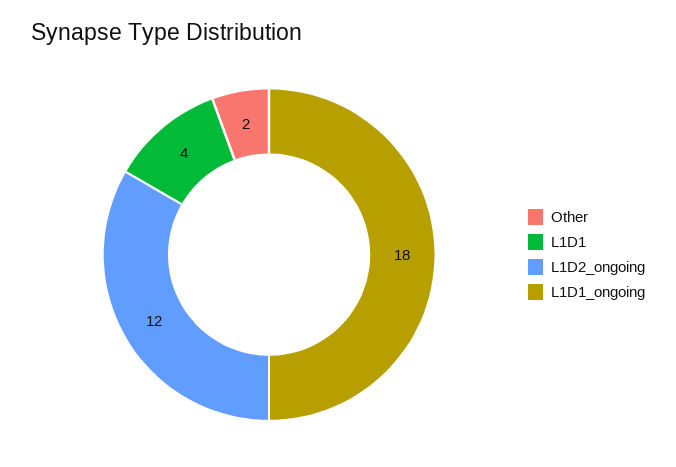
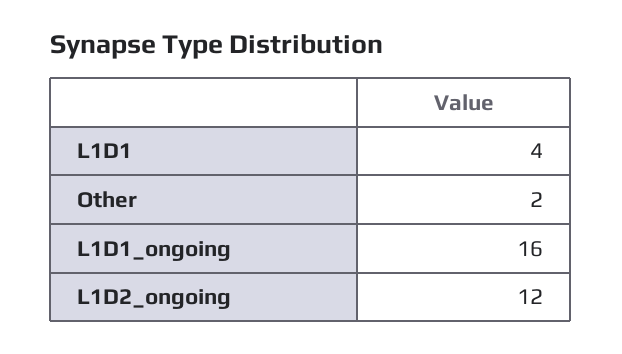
  {
    "Other": 2,
    "L1D1": 4,
    "L1D2_ongoing": 12,
-   "L1D1_ongoing": 18
+   "L1D1_ongoing": 16
  }

